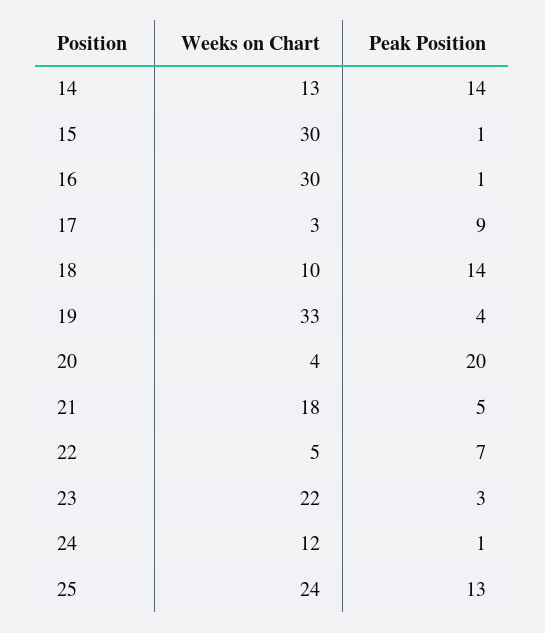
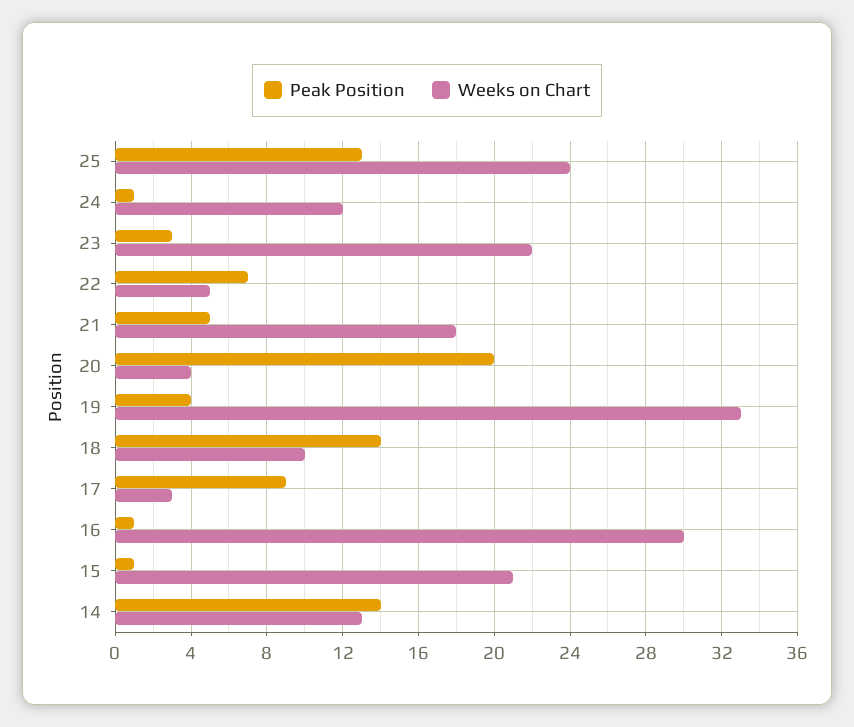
  {
    "Weeks on Chart": {
      "14": 13,
-     "15": 30,
+     "15": 21,
      "16": 30,
      "17": 3,
      "18": 10,
      "19": 33,
      "20": 4,
      "21": 18,
      "22": 5,
      "23": 22,
      "24": 12,
      "25": 24
    },
    "Peak Position": {
      "14": 14,
      "15": 1,
      "16": 1,
      "17": 9,
      "18": 14,
      "19": 4,
      "20": 20,
      "21": 5,
      "22": 7,
      "23": 3,
      "24": 1,
      "25": 13
    }
  }

